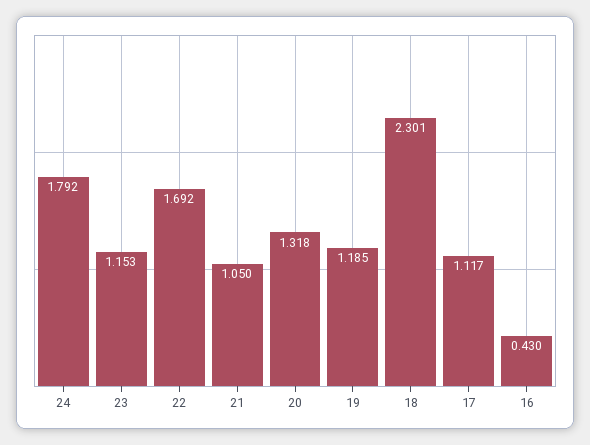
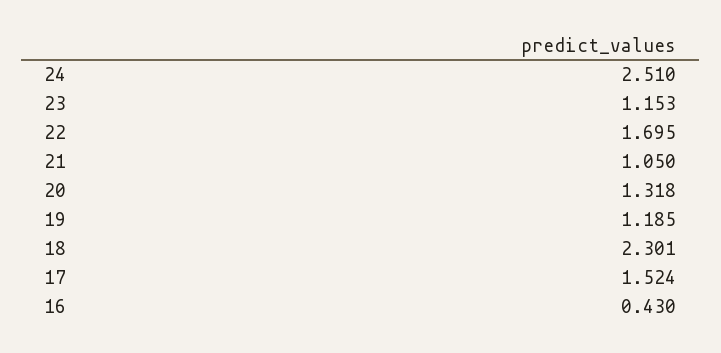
  {
-   "24": 1.792,
+   "24": 2.51,
    "23": 1.153,
-   "22": 1.692,
+   "22": 1.695,
    "21": 1.05,
    "20": 1.318,
    "19": 1.185,
    "18": 2.301,
-   "17": 1.117,
+   "17": 1.524,
    "16": 0.43
  }

